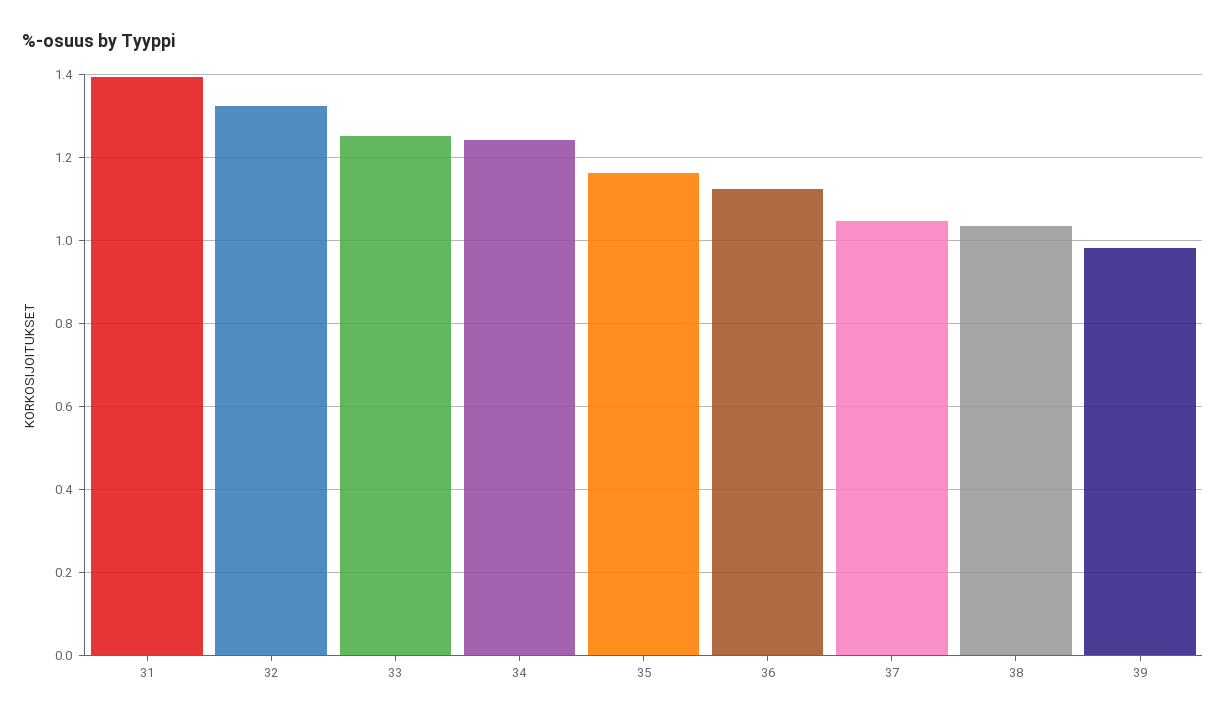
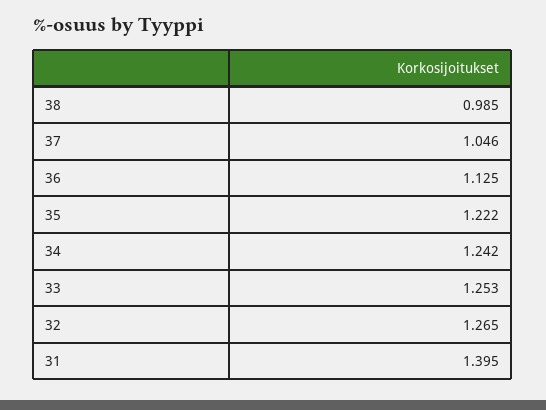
  {
    "31": 1.395,
-   "32": 1.32,
+   "32": 1.265,
    "33": 1.253,
    "34": 1.242,
-   "35": 1.16,
+   "35": 1.222,
    "36": 1.125,
    "37": 1.046,
-   "38": 1.04,
+   "38": 0.985
-   "39": 0.98
  }

